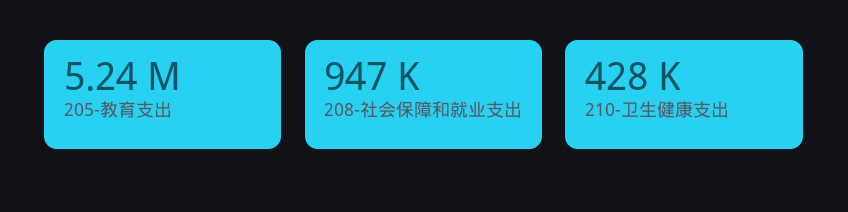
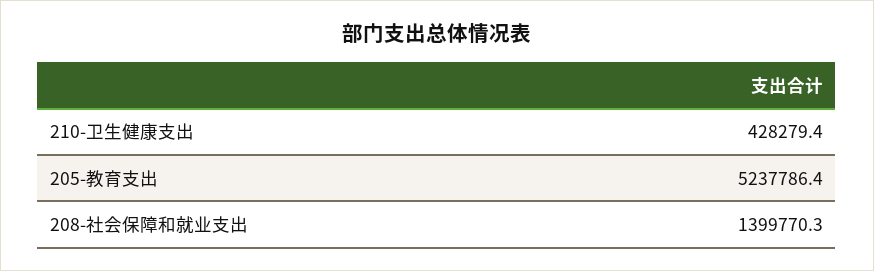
  {
    "205-教育支出": 5237786.4,
-   "208-社会保障和就业支出": 947000,
+   "208-社会保障和就业支出": 1399770.3,
    "210-卫生健康支出": 428279.4
  }

